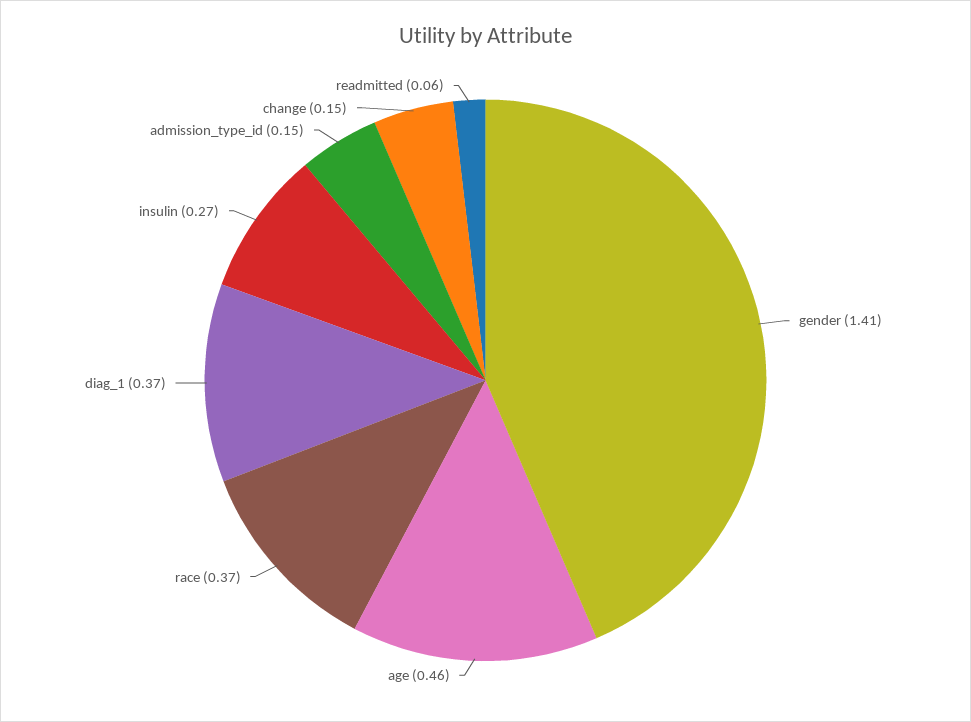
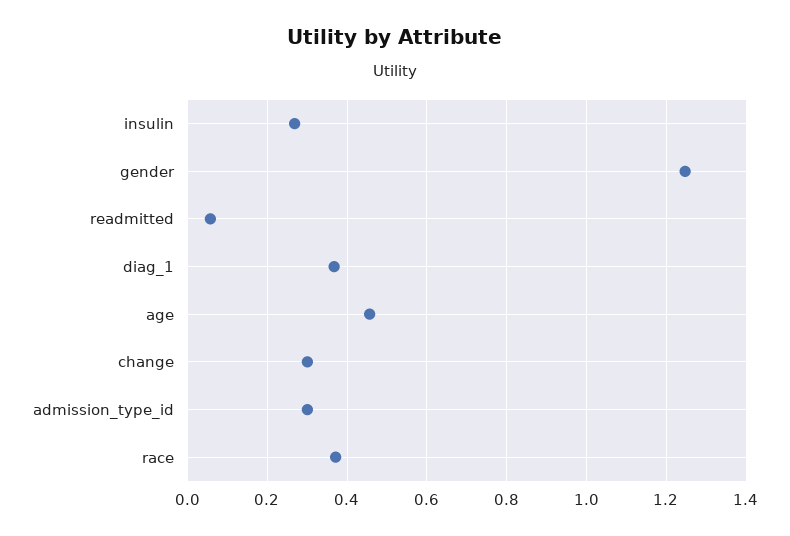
  {
-   "gender": 1.41,
+   "gender": 1.24,
    "age": 0.46,
    "race": 0.37,
    "diag_1": 0.37,
    "insulin": 0.27,
-   "admission_type_id": 0.15,
+   "admission_type_id": 0.3,
-   "change": 0.15,
+   "change": 0.3,
    "readmitted": 0.06
  }

